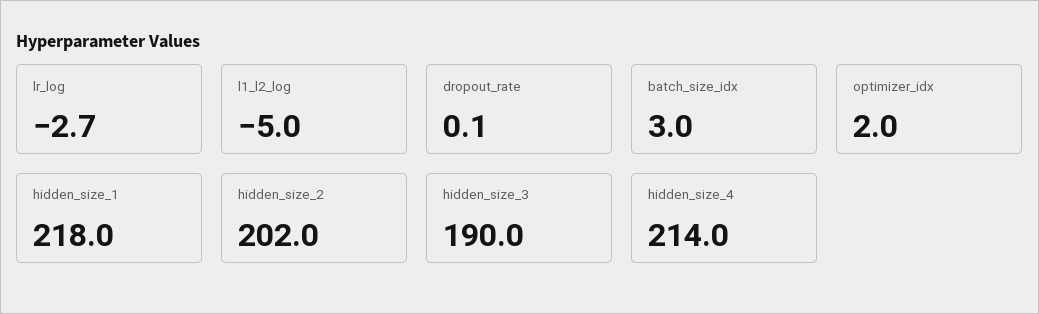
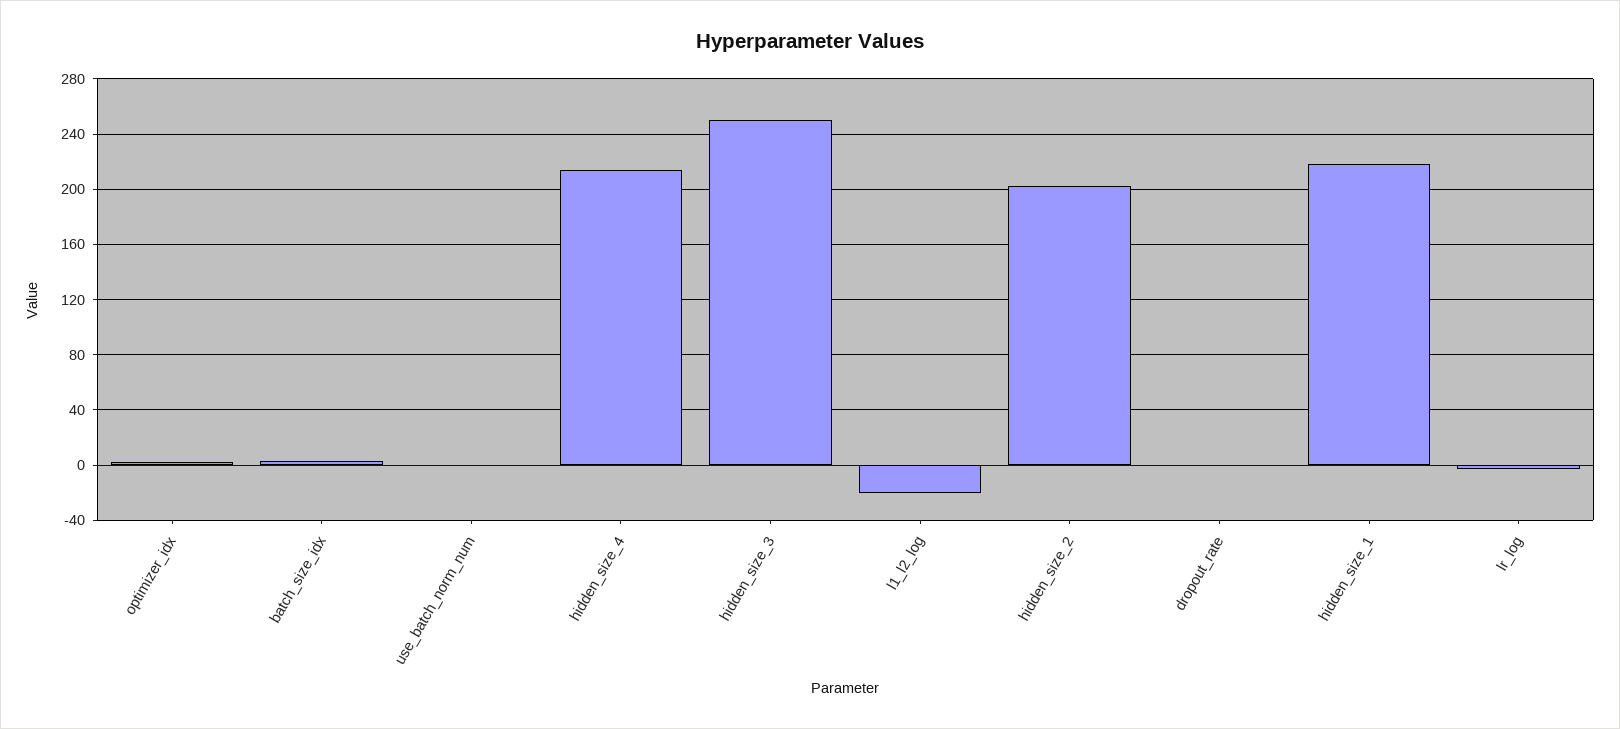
  {
    "lr_log": -2.7,
-   "l1_l2_log": -5,
+   "l1_l2_log": -20,
    "dropout_rate": 0.1,
    "batch_size_idx": 3,
    "optimizer_idx": 2,
    "hidden_size_1": 218,
    "hidden_size_2": 202,
-   "hidden_size_3": 190,
+   "hidden_size_3": 250,
-   "hidden_size_4": 214
+   "hidden_size_4": 214,
+   "use_batch_norm_num": 0
  }

